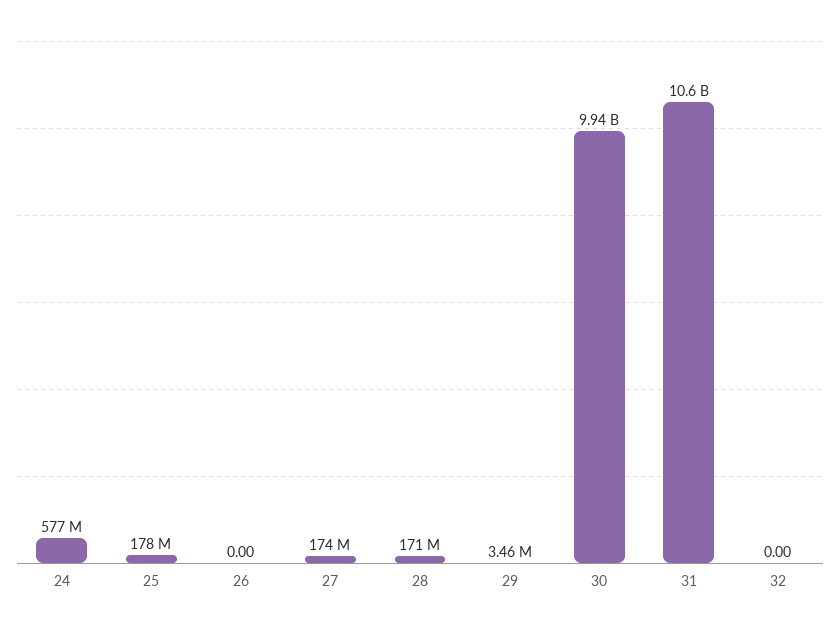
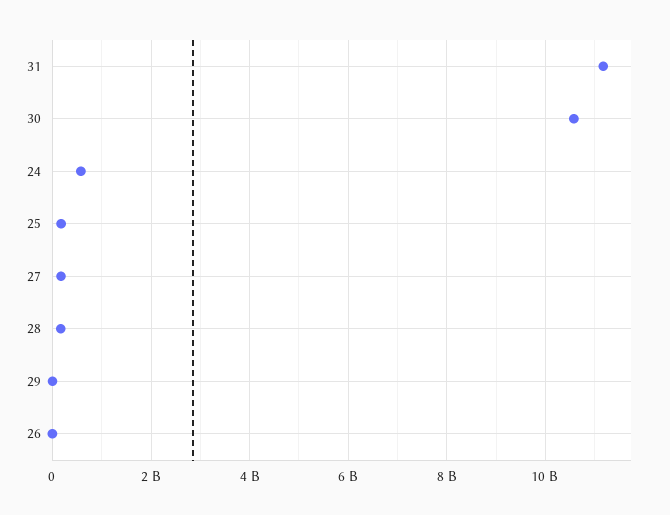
  {
    "24": 577000000,
    "25": 178000000,
    "26": 0,
    "27": 174000000,
    "28": 171000000,
    "29": 3460000,
-   "30": 9940000000,
+   "30": 10600000000,
-   "31": 10600000000,
+   "31": 11200000000
-   "32": 0
  }

